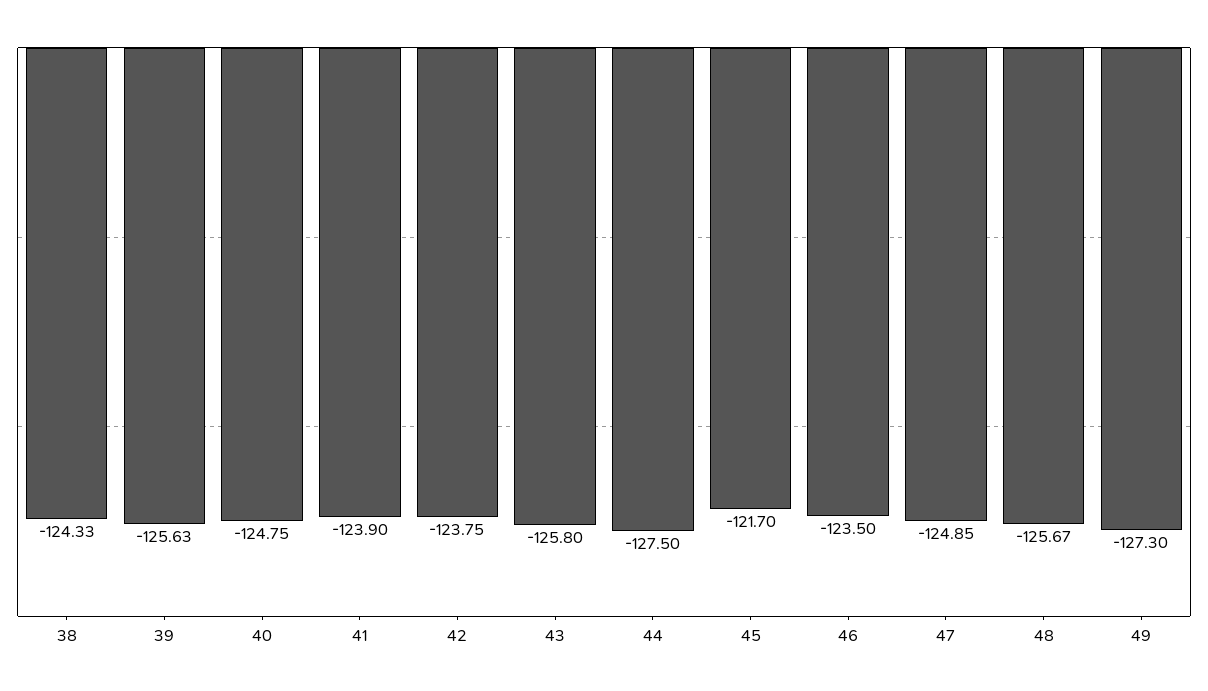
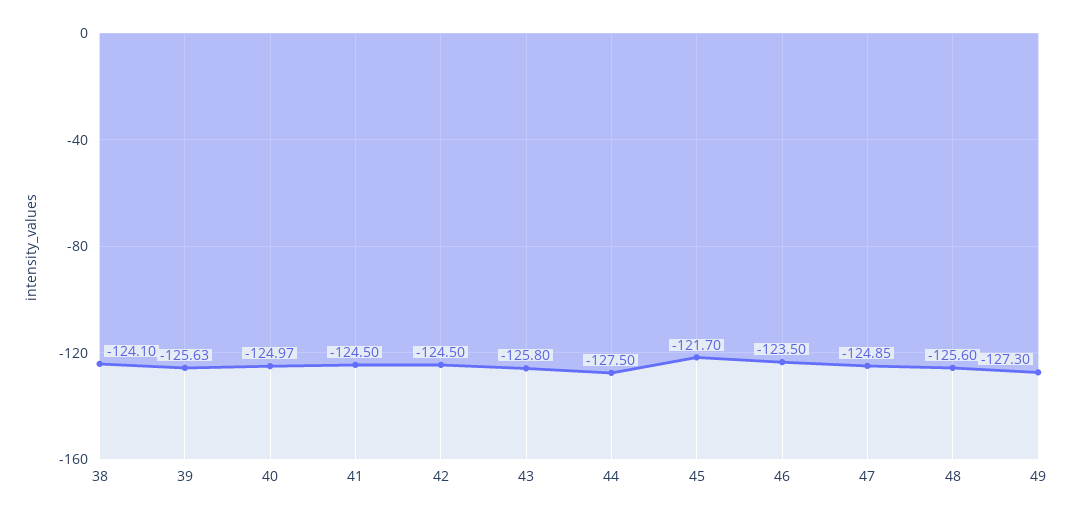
  {
-   "38": -124.33,
+   "38": -124.1,
    "39": -125.63,
-   "40": -124.75,
+   "40": -124.97,
-   "41": -123.9,
+   "41": -124.5,
-   "42": -123.75,
+   "42": -124.5,
    "43": -125.8,
    "44": -127.5,
    "45": -121.7,
    "46": -123.5,
    "47": -124.85,
-   "48": -125.67,
+   "48": -125.6,
    "49": -127.3
  }

